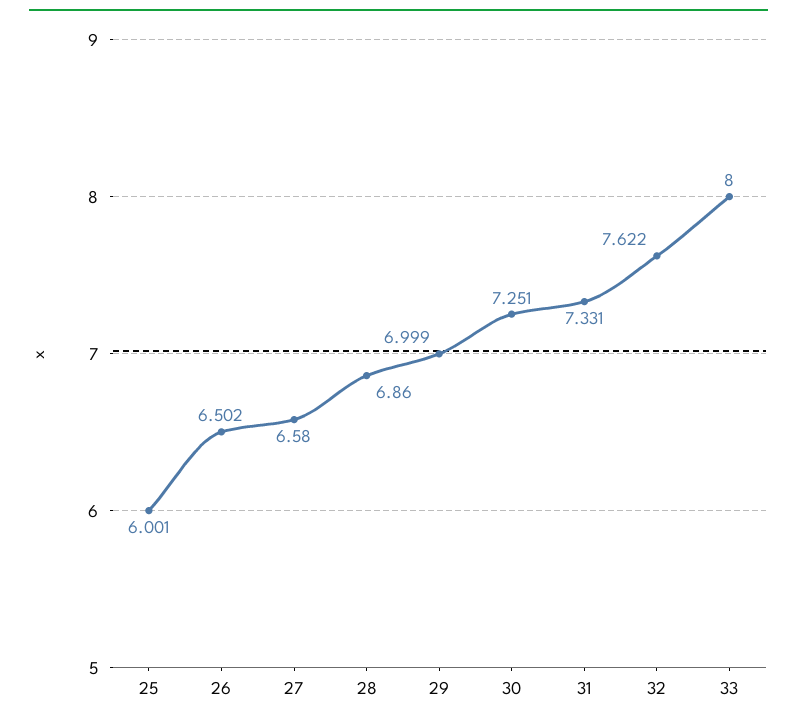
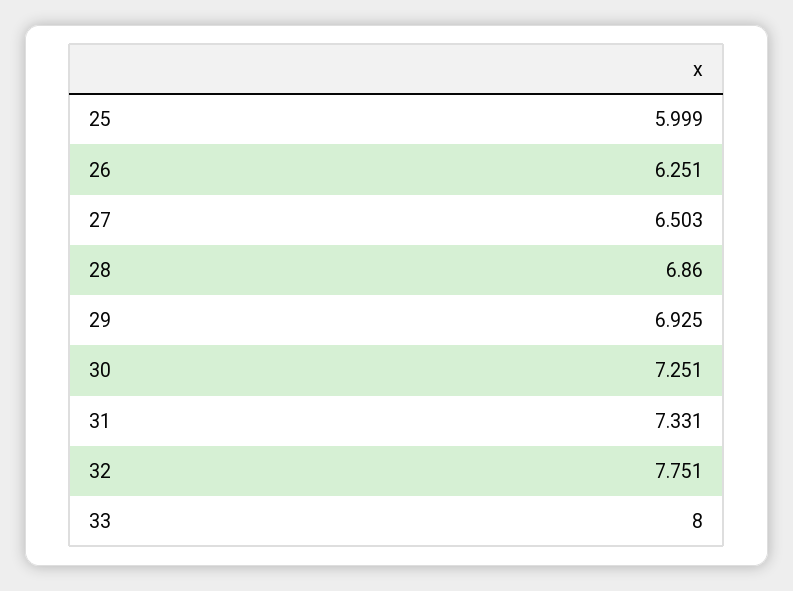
  {
-   "25": 6.001,
+   "25": 5.999,
-   "26": 6.502,
+   "26": 6.251,
-   "27": 6.58,
+   "27": 6.503,
    "28": 6.86,
-   "29": 6.999,
+   "29": 6.925,
    "30": 7.251,
    "31": 7.331,
-   "32": 7.622,
+   "32": 7.751,
    "33": 8
  }

